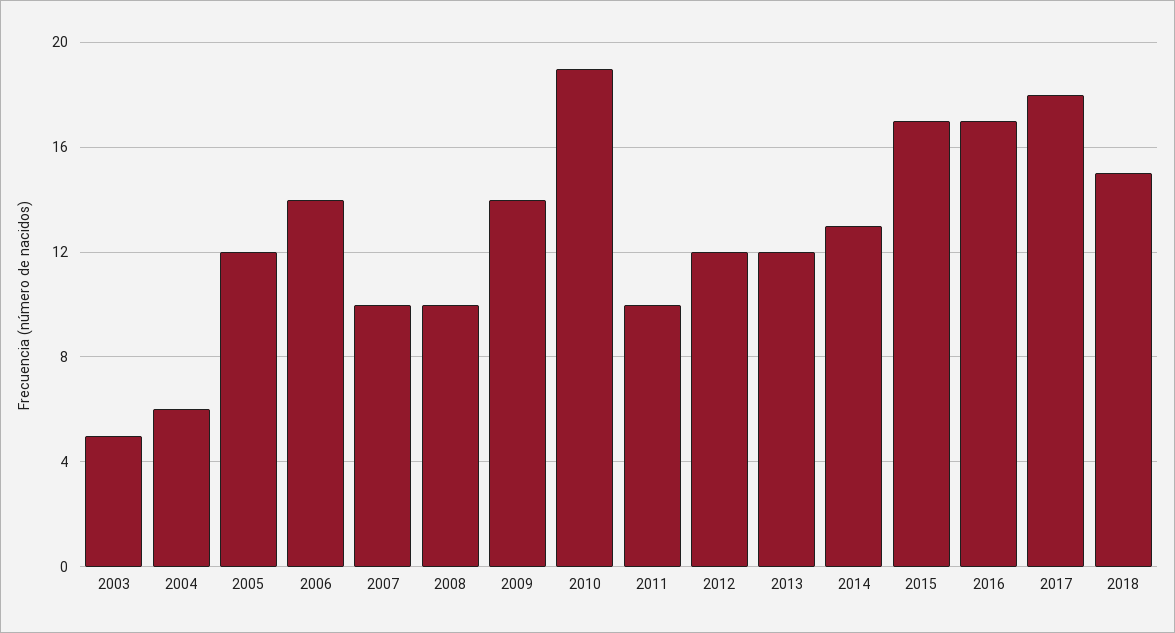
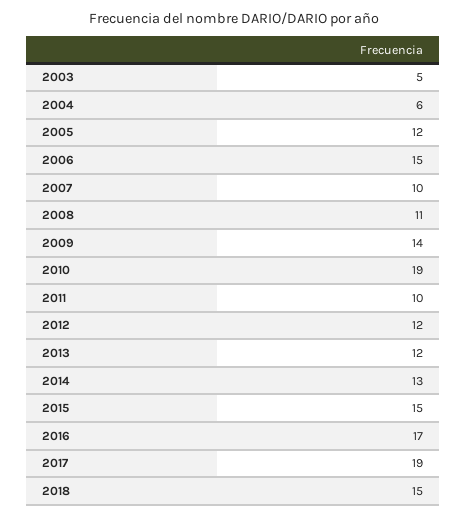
  {
    "2003": 5,
    "2004": 6,
    "2005": 12,
-   "2006": 14,
+   "2006": 15,
    "2007": 10,
-   "2008": 10,
+   "2008": 11,
    "2009": 14,
    "2010": 19,
    "2011": 10,
    "2012": 12,
    "2013": 12,
    "2014": 13,
-   "2015": 17,
+   "2015": 15,
    "2016": 17,
-   "2017": 18,
+   "2017": 19,
    "2018": 15
  }

